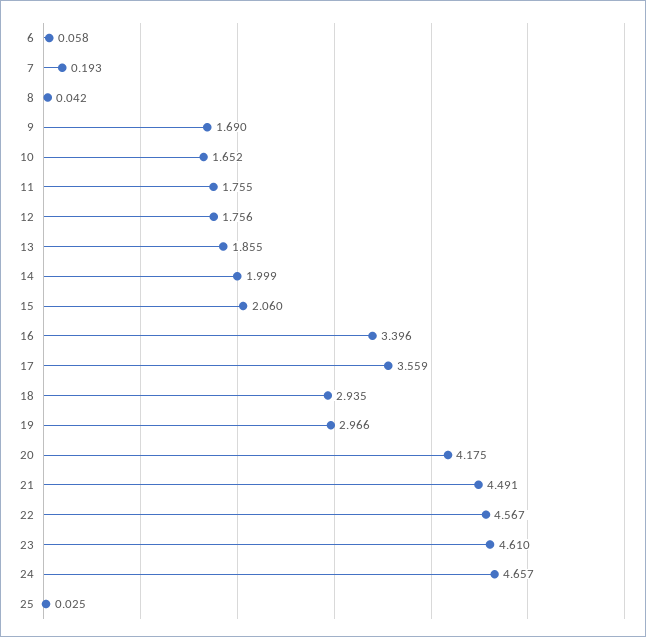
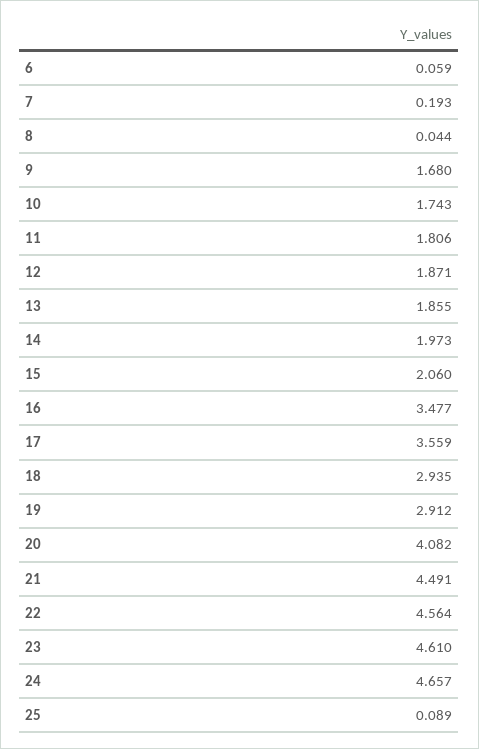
  {
-   "6": 0.058,
+   "6": 0.059,
    "7": 0.193,
-   "8": 0.042,
+   "8": 0.044,
-   "9": 1.69,
+   "9": 1.68,
-   "10": 1.652,
+   "10": 1.743,
-   "11": 1.755,
+   "11": 1.806,
-   "12": 1.756,
+   "12": 1.871,
    "13": 1.855,
-   "14": 1.999,
+   "14": 1.973,
    "15": 2.06,
-   "16": 3.396,
+   "16": 3.477,
    "17": 3.559,
    "18": 2.935,
-   "19": 2.966,
+   "19": 2.912,
-   "20": 4.175,
+   "20": 4.082,
    "21": 4.491,
-   "22": 4.567,
+   "22": 4.564,
    "23": 4.61,
    "24": 4.657,
-   "25": 0.025
+   "25": 0.089
  }

